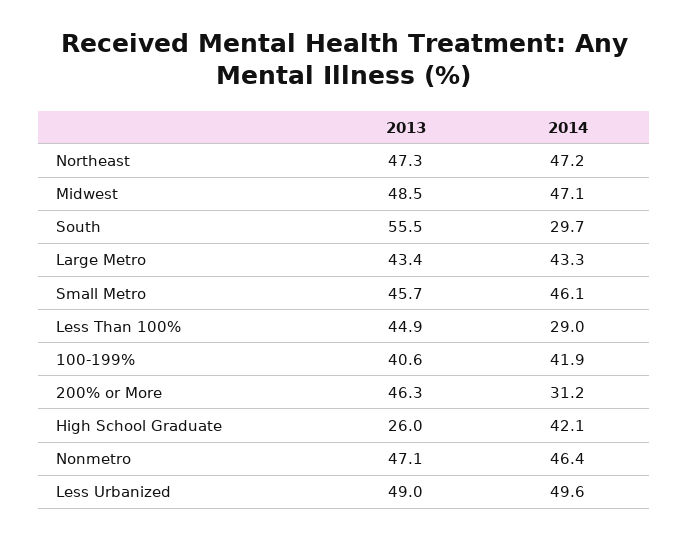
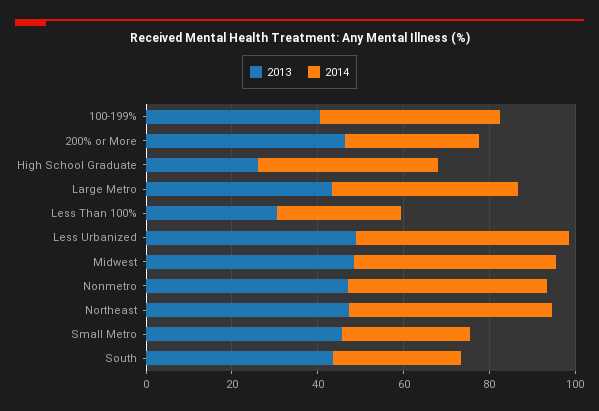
  {
    "2013": {
      "Northeast": 47.3,
      "Midwest": 48.5,
-     "South": 55.5,
+     "South": 45,
      "Large Metro": 43.4,
      "Small Metro": 45.7,
-     "Less Than 100%": 44.9,
+     "Less Than 100%": 30,
      "100-199%": 40.6,
      "200% or More": 46.3,
      "High School Graduate": 26,
      "Nonmetro": 47.1,
      "Less Urbanized": 49
    },
    "2014": {
      "Northeast": 47.2,
      "Midwest": 47.1,
      "South": 29.7,
      "Large Metro": 43.3,
-     "Small Metro": 46.1,
+     "Small Metro": 30,
      "Less Than 100%": 29,
      "100-199%": 41.9,
      "200% or More": 31.2,
      "High School Graduate": 42.1,
      "Nonmetro": 46.4,
      "Less Urbanized": 49.6
    }
  }

